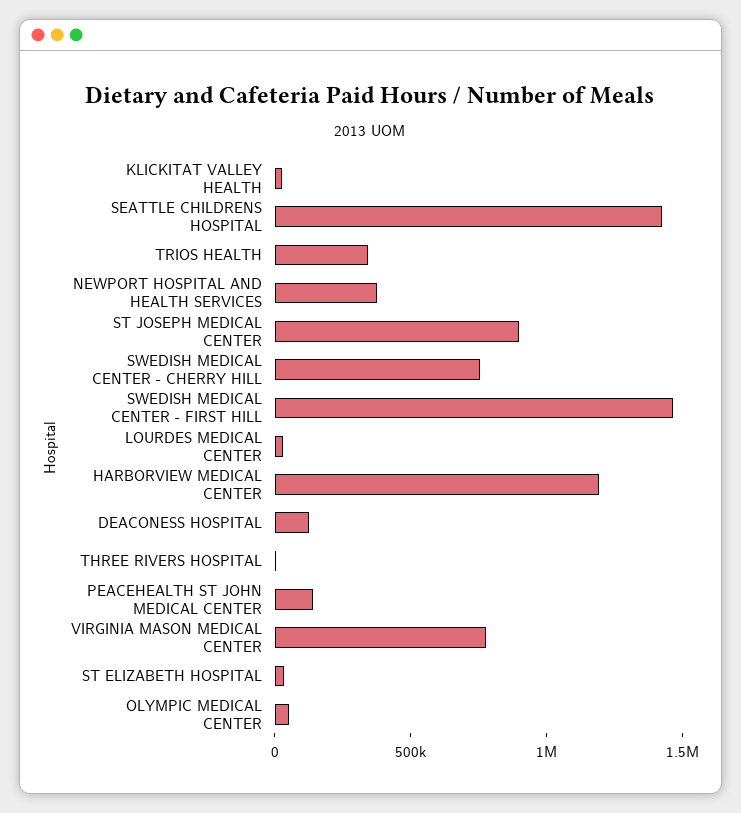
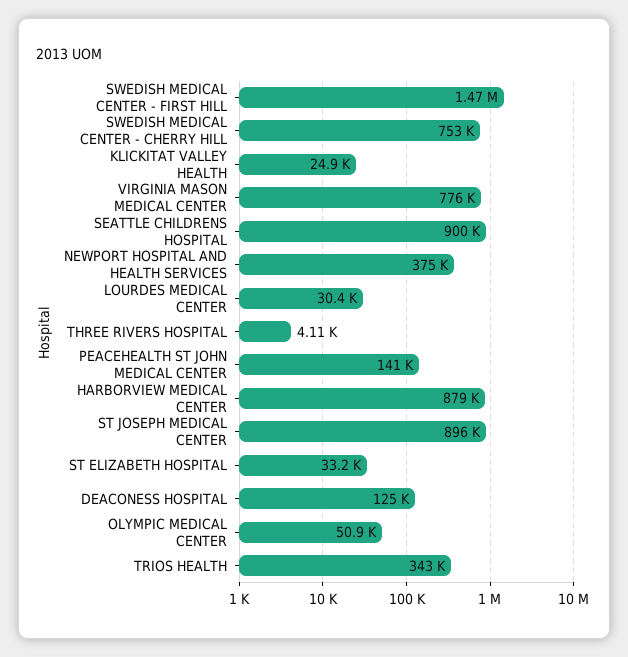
  {
    "KLICKITAT VALLEY HEALTH": 24900,
-   "SEATTLE CHILDRENS HOSPITAL": 1400000,
+   "SEATTLE CHILDRENS HOSPITAL": 900000,
    "TRIOS HEALTH": 343000,
    "NEWPORT HOSPITAL AND HEALTH SERVICES": 375000,
    "ST JOSEPH MEDICAL CENTER": 896000,
    "SWEDISH MEDICAL CENTER - CHERRY HILL": 753000,
    "SWEDISH MEDICAL CENTER - FIRST HILL": 1470000,
    "LOURDES MEDICAL CENTER": 30400,
-   "HARBORVIEW MEDICAL CENTER": 1200000,
+   "HARBORVIEW MEDICAL CENTER": 879000,
    "DEACONESS HOSPITAL": 125000,
    "THREE RIVERS HOSPITAL": 4110,
    "PEACEHEALTH ST JOHN MEDICAL CENTER": 141000,
    "VIRGINIA MASON MEDICAL CENTER": 776000,
    "ST ELIZABETH HOSPITAL": 33200,
    "OLYMPIC MEDICAL CENTER": 50900
  }

